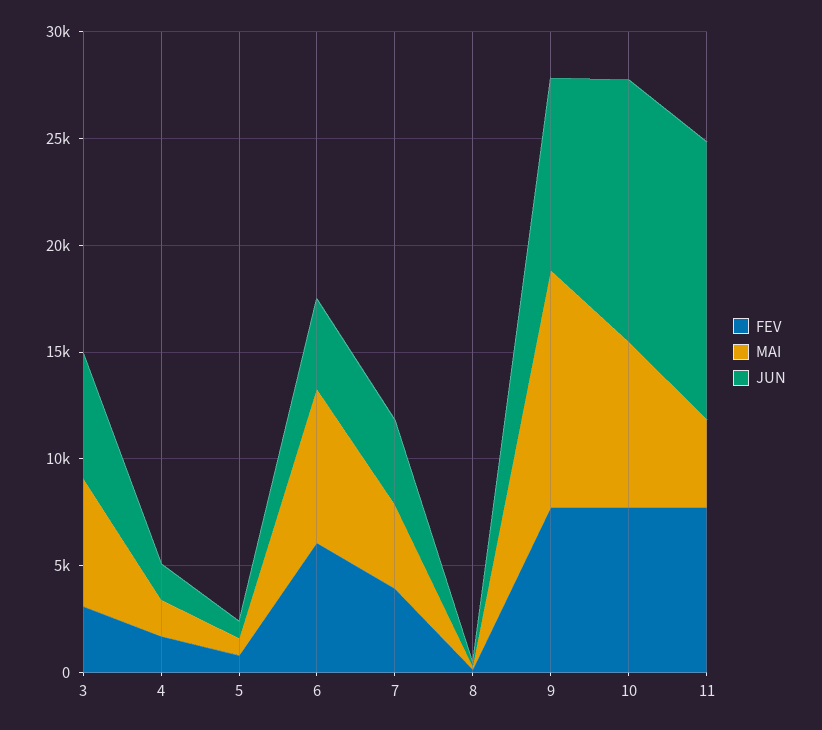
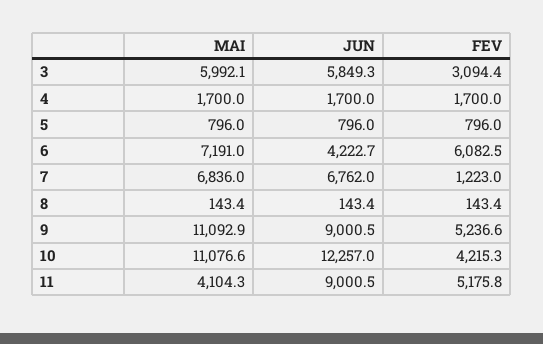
  {
    "FEV": {
      "3": 3094.4,
      "4": 1700,
      "5": 796,
      "6": 6082.5,
-     "7": 4000,
+     "7": 1223,
      "8": 143.4,
-     "9": 8000,
+     "9": 5236.6,
-     "10": 8000,
+     "10": 4215.3,
-     "11": 8000
+     "11": 5175.8
    },
    "MAI": {
      "3": 5992.1,
      "4": 1700,
      "5": 796,
      "6": 7191,
-     "7": 4000,
+     "7": 6836,
      "8": 143.4,
      "9": 11092.9,
-     "10": 8000,
+     "10": 11076.6,
      "11": 4104.3
    },
    "JUN": {
      "3": 5849.3,
      "4": 1700,
      "5": 796,
      "6": 4222.7,
-     "7": 4000,
+     "7": 6762,
      "8": 143.4,
      "9": 9000.5,
      "10": 12257,
-     "11": 13000
+     "11": 9000.5
    }
  }

